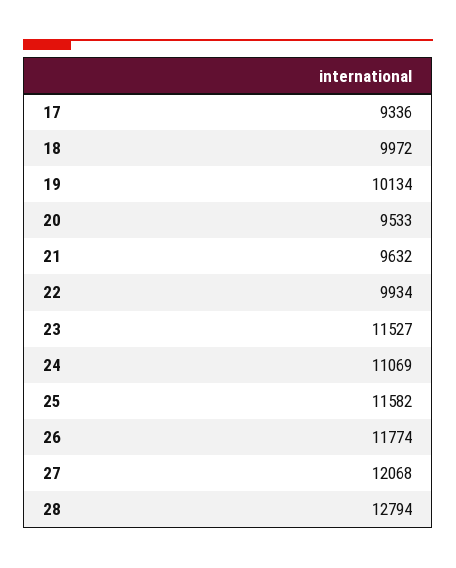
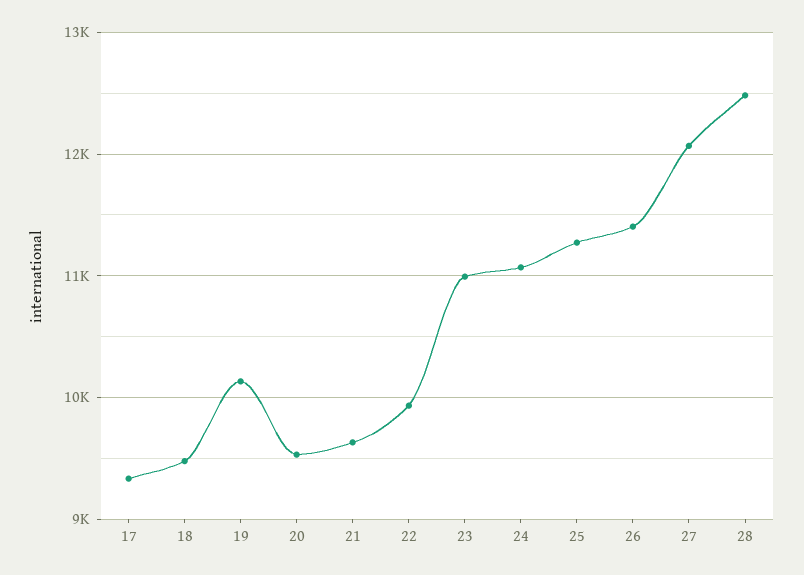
  {
    "17": 9336,
-   "18": 9972,
+   "18": 9500,
    "19": 10134,
    "20": 9533,
    "21": 9632,
    "22": 9934,
-   "23": 11527,
+   "23": 11000,
    "24": 11069,
-   "25": 11582,
+   "25": 11300,
-   "26": 11774,
+   "26": 11400,
    "27": 12068,
-   "28": 12794
+   "28": 12500
  }

